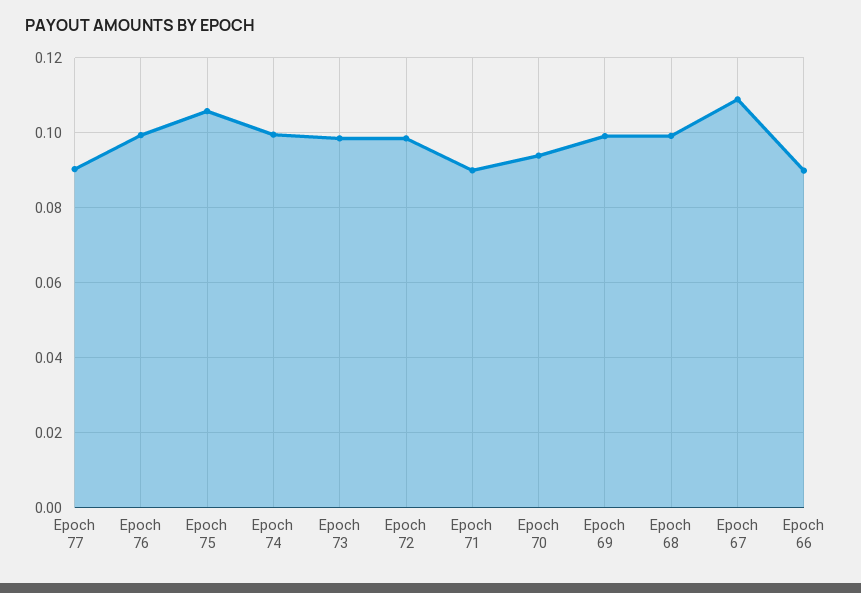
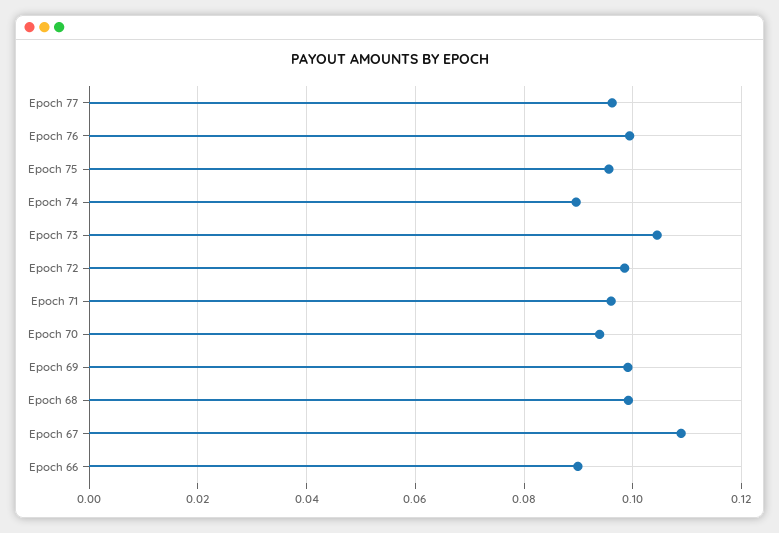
  {
-   "Epoch 77": 0.09,
+   "Epoch 77": 0.096,
    "Epoch 76": 0.1,
-   "Epoch 75": 0.106,
+   "Epoch 75": 0.096,
-   "Epoch 74": 0.1,
+   "Epoch 74": 0.09,
-   "Epoch 73": 0.098,
+   "Epoch 73": 0.104,
    "Epoch 72": 0.098,
-   "Epoch 71": 0.09,
+   "Epoch 71": 0.096,
    "Epoch 70": 0.094,
    "Epoch 69": 0.1,
    "Epoch 68": 0.1,
    "Epoch 67": 0.108,
    "Epoch 66": 0.09
  }

